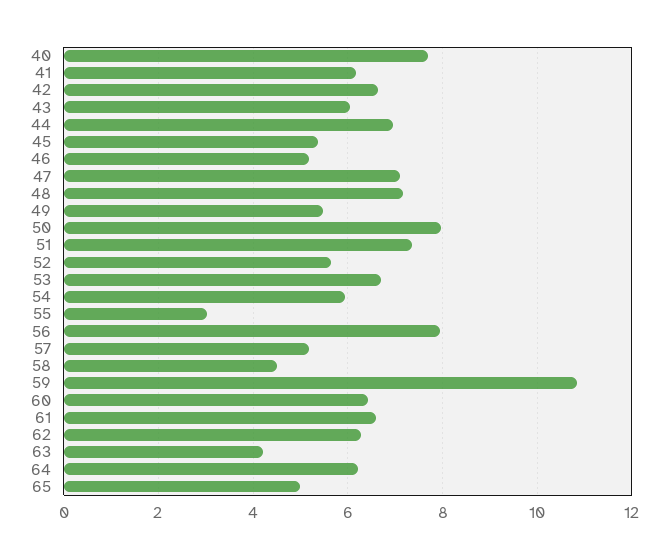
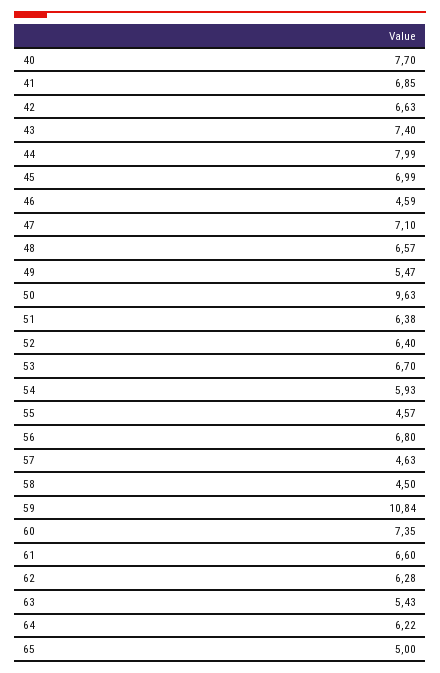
  {
    "40": 7.7,
-   "41": 6.2,
+   "41": 6.85,
    "42": 6.63,
-   "43": 6,
+   "43": 7.4,
-   "44": 7,
+   "44": 7.99,
-   "45": 5.4,
+   "45": 6.99,
-   "46": 5.2,
+   "46": 4.59,
    "47": 7.1,
-   "48": 7.2,
+   "48": 6.57,
    "49": 5.47,
-   "50": 8,
+   "50": 9.63,
-   "51": 7.4,
+   "51": 6.38,
-   "52": 5.6,
+   "52": 6.4,
    "53": 6.7,
    "54": 5.93,
-   "55": 3,
+   "55": 4.57,
-   "56": 8,
+   "56": 6.8,
-   "57": 5.2,
+   "57": 4.63,
    "58": 4.5,
    "59": 10.84,
-   "60": 6.4,
+   "60": 7.35,
    "61": 6.6,
    "62": 6.28,
-   "63": 4.2,
+   "63": 5.43,
    "64": 6.22,
    "65": 5
  }

